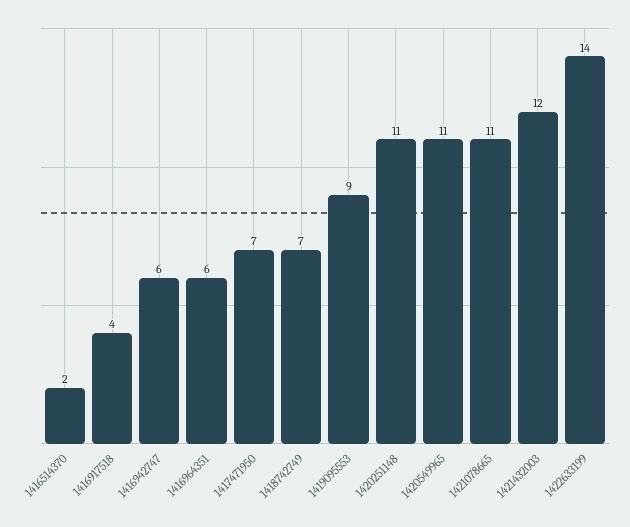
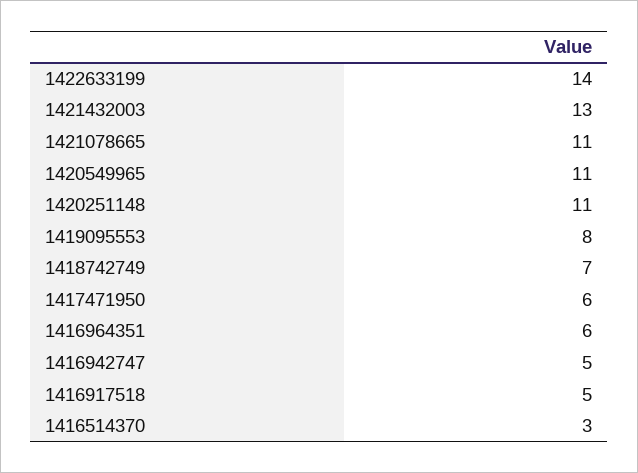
  {
-   "1416514370": 2,
+   "1416514370": 3,
-   "1416917518": 4,
+   "1416917518": 5,
-   "1416942747": 6,
+   "1416942747": 5,
    "1416964351": 6,
-   "1417471950": 7,
+   "1417471950": 6,
    "1418742749": 7,
-   "1419095553": 9,
+   "1419095553": 8,
    "1420251148": 11,
    "1420549965": 11,
    "1421078665": 11,
-   "1421432003": 12,
+   "1421432003": 13,
    "1422633199": 14
  }

